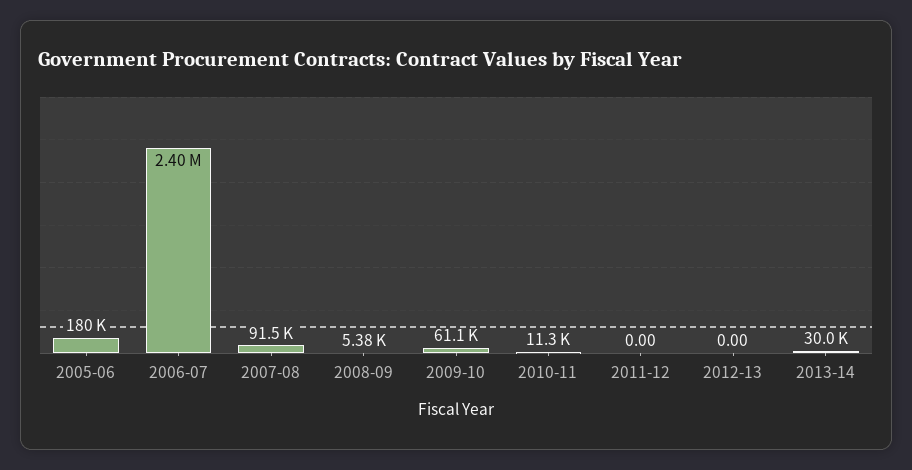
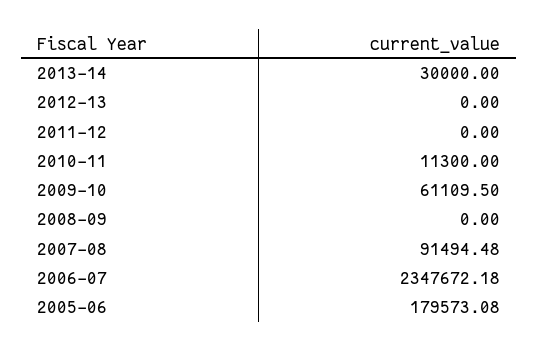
  {
    "2005-06": 179573.08,
-   "2006-07": 2400000,
+   "2006-07": 2347672.18,
    "2007-08": 91494.48,
-   "2008-09": 5380,
+   "2008-09": 0,
    "2009-10": 61109.5,
    "2010-11": 11300,
    "2011-12": 0,
    "2012-13": 0,
    "2013-14": 30000
  }

